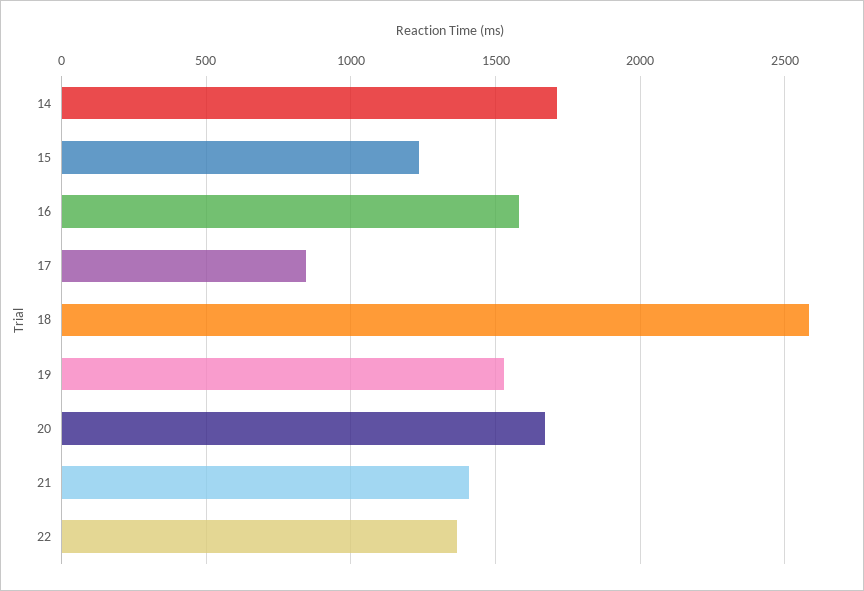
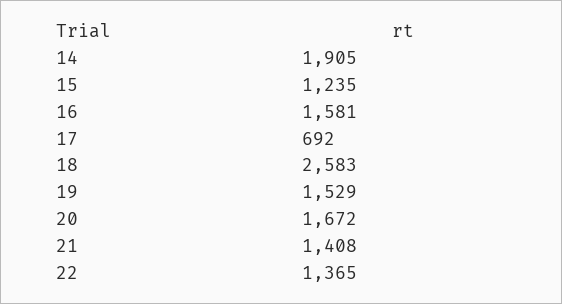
  {
-   "14": 1700,
+   "14": 1905,
    "15": 1235,
    "16": 1581,
-   "17": 850,
+   "17": 692,
    "18": 2583,
    "19": 1529,
    "20": 1672,
    "21": 1408,
    "22": 1365
  }

